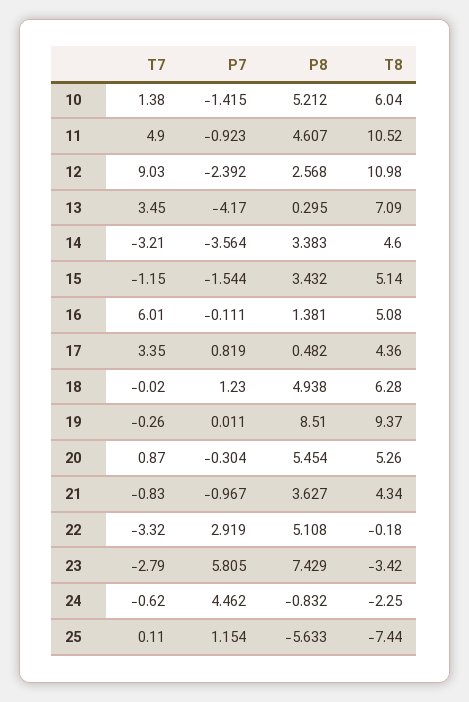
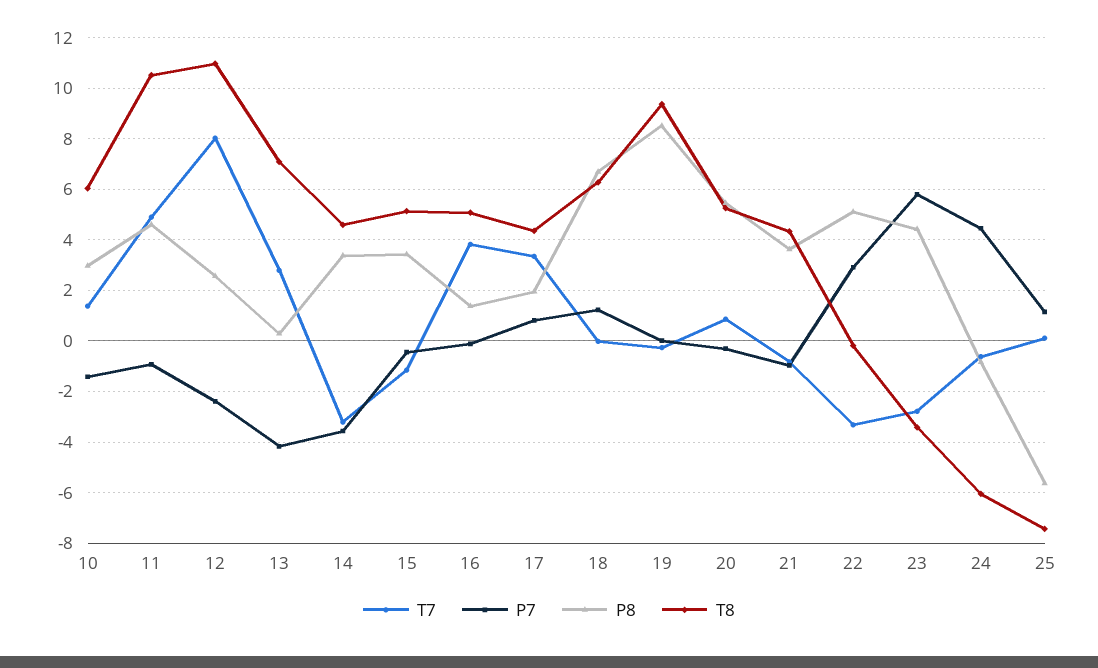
  {
    "T7": {
      "10": 1.38,
      "11": 4.9,
-     "12": 9.03,
+     "12": 8,
-     "13": 3.45,
+     "13": 2.75,
      "14": -3.21,
      "15": -1.15,
-     "16": 6.01,
+     "16": 3.75,
      "17": 3.35,
      "18": -0.02,
      "19": -0.26,
      "20": 0.87,
      "21": -0.83,
      "22": -3.32,
      "23": -2.79,
      "24": -0.62,
      "25": 0.11
    },
    "P7": {
      "10": -1.415,
      "11": -0.923,
      "12": -2.392,
      "13": -4.17,
      "14": -3.564,
-     "15": -1.544,
+     "15": -0.5,
      "16": -0.111,
      "17": 0.819,
      "18": 1.23,
      "19": 0.011,
      "20": -0.304,
      "21": -0.967,
      "22": 2.919,
      "23": 5.805,
      "24": 4.462,
      "25": 1.154
    },
    "P8": {
-     "10": 5.212,
+     "10": 3,
      "11": 4.607,
      "12": 2.568,
      "13": 0.295,
      "14": 3.383,
      "15": 3.432,
      "16": 1.381,
-     "17": 0.482,
+     "17": 2,
-     "18": 4.938,
+     "18": 6.75,
      "19": 8.51,
      "20": 5.454,
      "21": 3.627,
      "22": 5.108,
-     "23": 7.429,
+     "23": 4.5,
      "24": -0.832,
      "25": -5.633
    },
    "T8": {
      "10": 6.04,
      "11": 10.52,
      "12": 10.98,
      "13": 7.09,
      "14": 4.6,
      "15": 5.14,
      "16": 5.08,
      "17": 4.36,
      "18": 6.28,
      "19": 9.37,
      "20": 5.26,
      "21": 4.34,
      "22": -0.18,
      "23": -3.42,
-     "24": -2.25,
+     "24": -6,
      "25": -7.44
    }
  }

